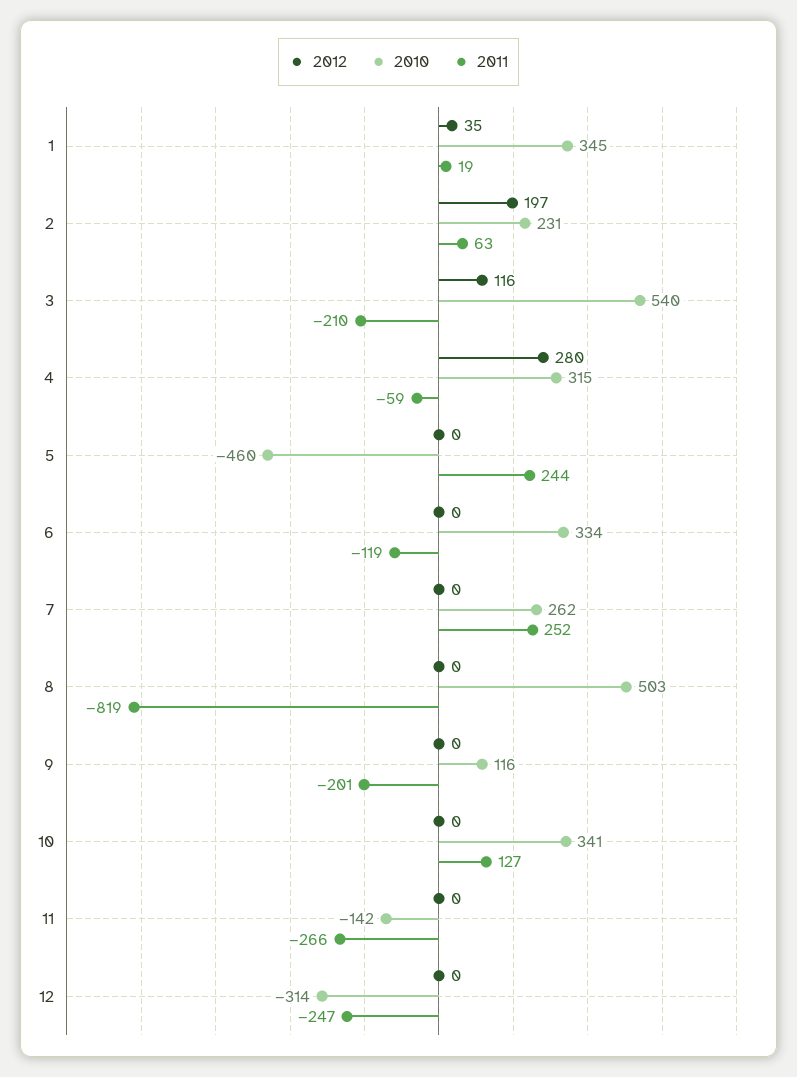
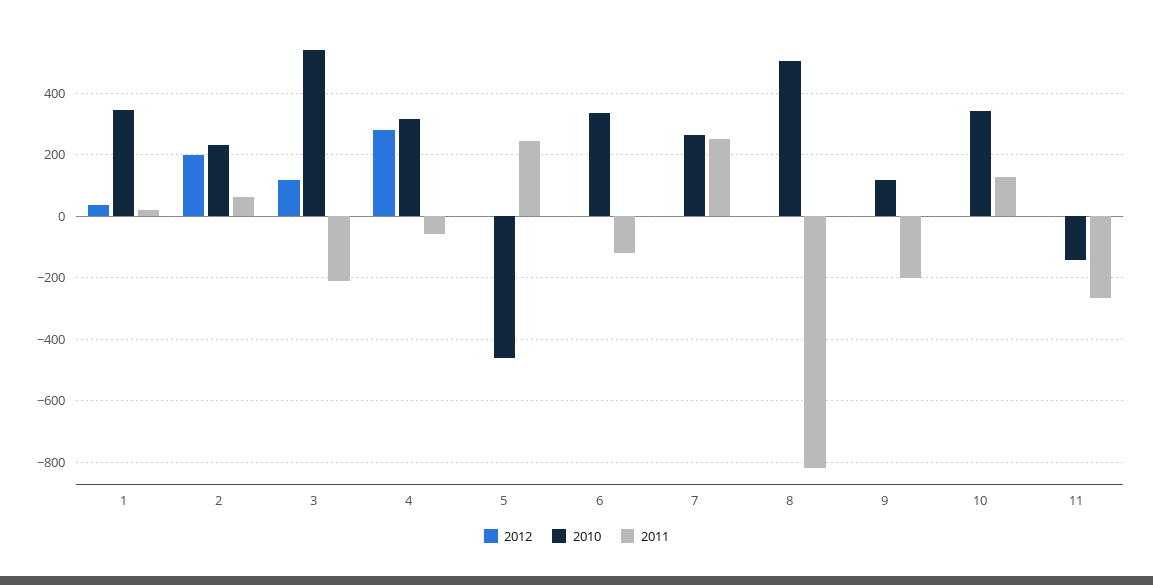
  {
    "2012": {
      "1": 35,
      "2": 197,
      "3": 116,
      "4": 280,
      "5": 0,
      "6": 0,
      "7": 0,
      "8": 0,
      "9": 0,
      "10": 0,
-     "11": 0,
+     "11": 0
-     "12": 0
    },
    "2010": {
      "1": 345,
      "2": 231,
      "3": 540,
      "4": 315,
      "5": -460,
      "6": 334,
      "7": 262,
      "8": 503,
      "9": 116,
      "10": 341,
-     "11": -142,
+     "11": -142
-     "12": -314
    },
    "2011": {
      "1": 19,
      "2": 63,
      "3": -210,
      "4": -59,
      "5": 244,
      "6": -119,
      "7": 252,
      "8": -819,
      "9": -201,
      "10": 127,
-     "11": -266,
+     "11": -266
-     "12": -247
    }
  }

